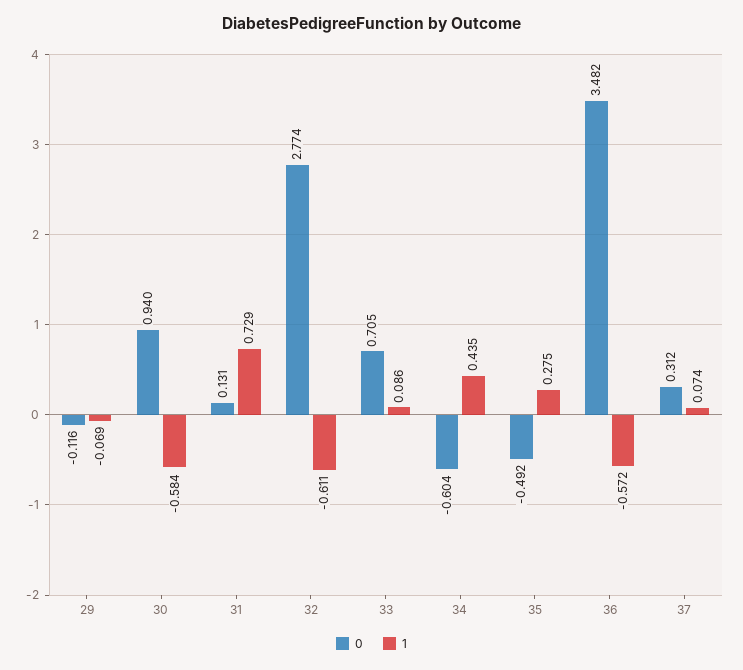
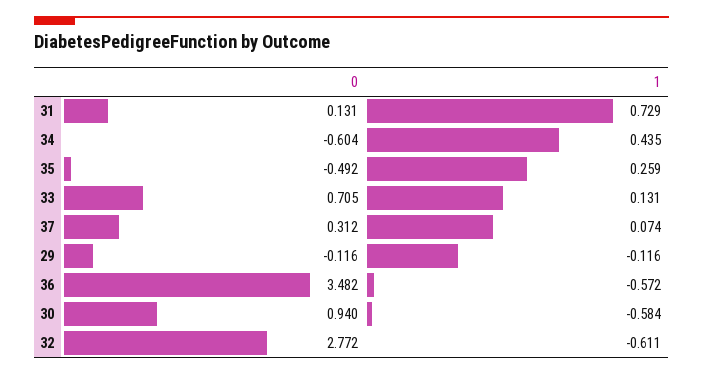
  {
    "0": {
      "29": -0.116,
      "30": 0.94,
      "31": 0.131,
-     "32": 2.774,
+     "32": 2.772,
      "33": 0.705,
      "34": -0.604,
      "35": -0.492,
      "36": 3.482,
      "37": 0.312
    },
    "1": {
-     "29": -0.069,
+     "29": -0.116,
      "30": -0.584,
      "31": 0.729,
      "32": -0.611,
-     "33": 0.086,
+     "33": 0.131,
      "34": 0.435,
-     "35": 0.275,
+     "35": 0.259,
      "36": -0.572,
      "37": 0.074
    }
  }

